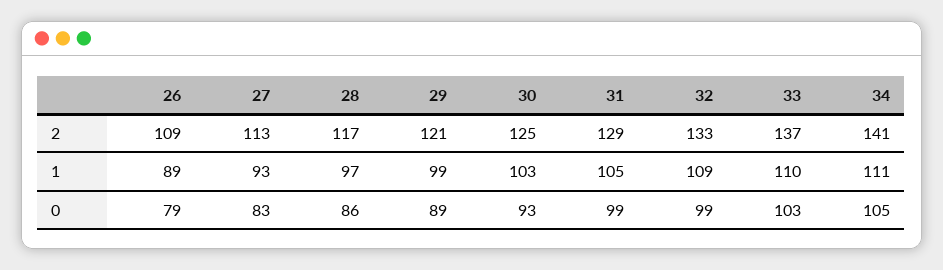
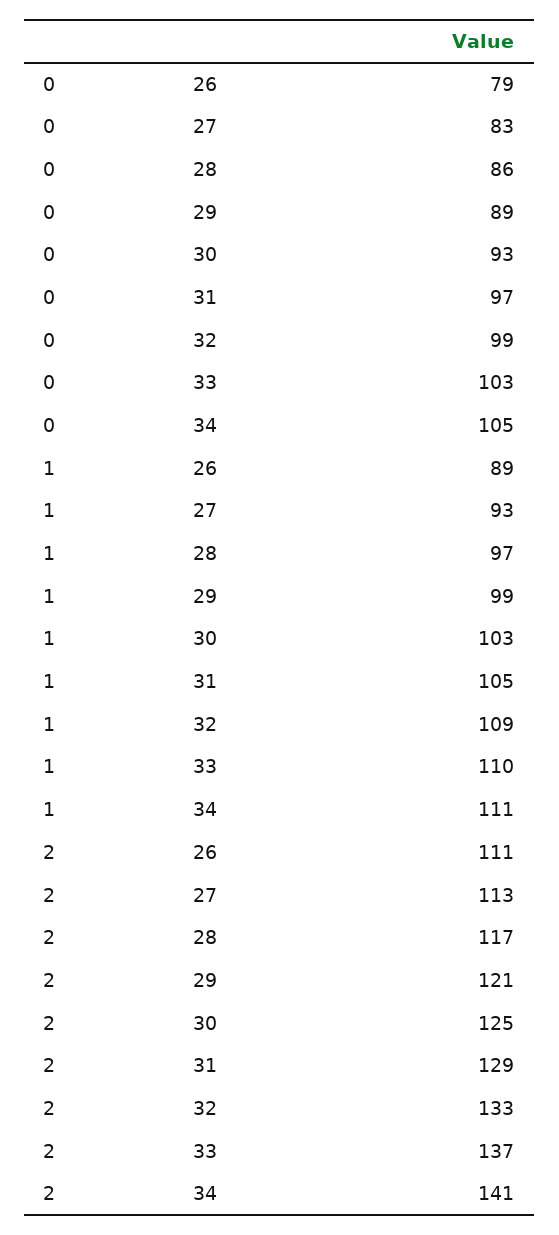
  {
    "26": {
-     "2": 109,
+     "2": 111,
      "1": 89,
      "0": 79
    },
    "27": {
      "2": 113,
      "1": 93,
      "0": 83
    },
    "28": {
      "2": 117,
      "1": 97,
      "0": 86
    },
    "29": {
      "2": 121,
      "1": 99,
      "0": 89
    },
    "30": {
      "2": 125,
      "1": 103,
      "0": 93
    },
    "31": {
      "2": 129,
      "1": 105,
-     "0": 99
+     "0": 97
    },
    "32": {
      "2": 133,
      "1": 109,
      "0": 99
    },
    "33": {
      "2": 137,
      "1": 110,
      "0": 103
    },
    "34": {
      "2": 141,
      "1": 111,
      "0": 105
    }
  }

